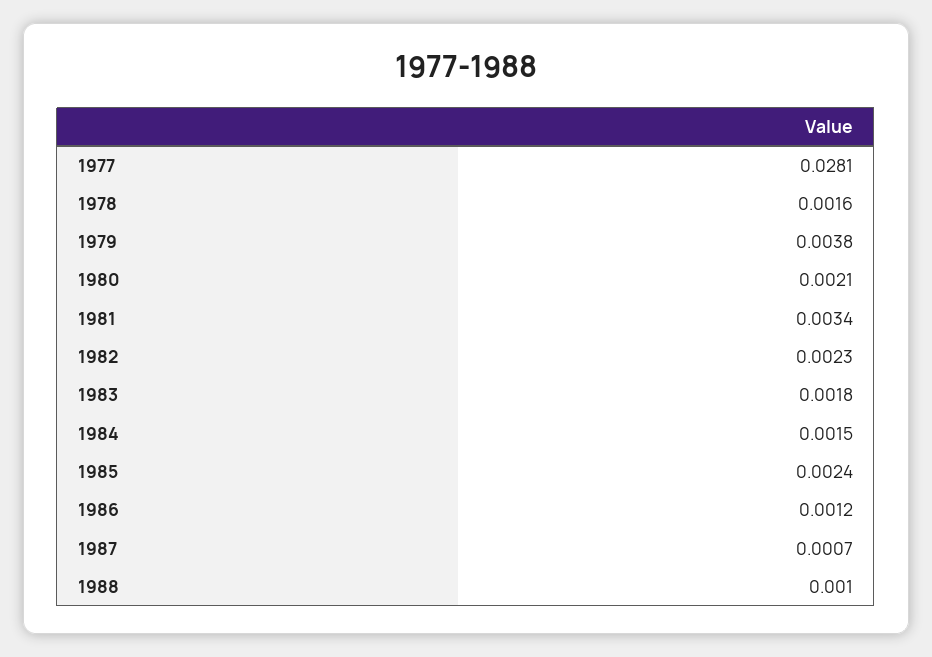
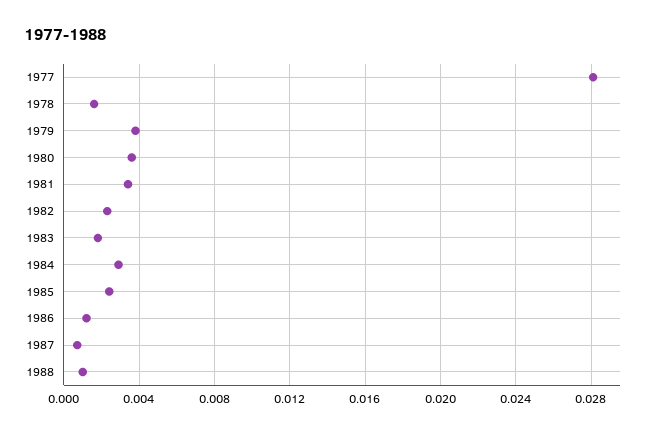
  {
    "1977": 0.0281,
    "1978": 0.0016,
    "1979": 0.0038,
-   "1980": 0.0021,
+   "1980": 0.0035,
    "1981": 0.0034,
    "1982": 0.0023,
    "1983": 0.0018,
-   "1984": 0.0015,
+   "1984": 0.003,
    "1985": 0.0024,
    "1986": 0.0012,
    "1987": 0.0007,
    "1988": 0.001
  }

